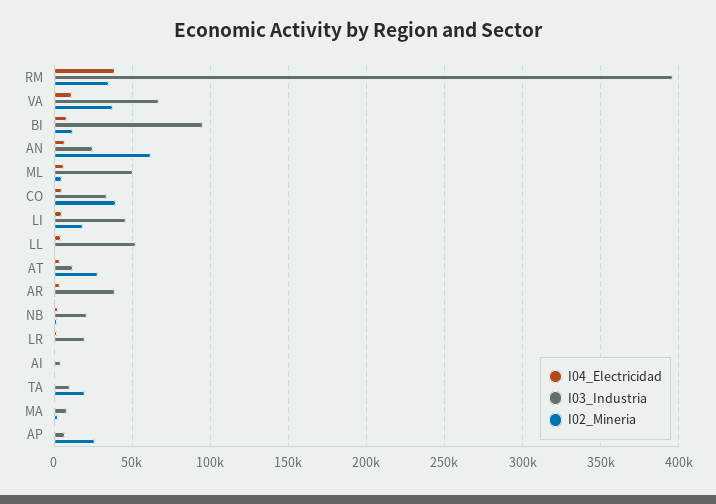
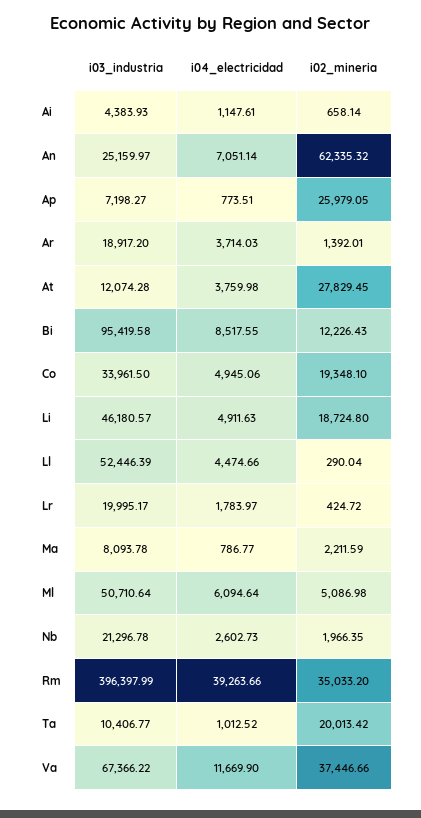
  {
    "I04_Electricidad": {
      "RM": 39263.66,
      "VA": 11669.9,
      "BI": 8517.55,
      "AN": 7051.14,
      "ML": 6094.64,
      "CO": 4945.06,
      "LI": 4911.63,
      "LL": 4474.66,
      "AT": 3759.98,
      "AR": 3714.03,
      "NB": 2602.73,
      "LR": 1783.97,
      "AI": 1147.61,
      "TA": 1012.52,
      "MA": 786.77,
      "AP": 773.51
    },
    "I03_Industria": {
      "RM": 396397.99,
      "VA": 67366.22,
      "BI": 95419.58,
      "AN": 25159.97,
      "ML": 50710.64,
      "CO": 33961.5,
      "LI": 46180.57,
      "LL": 52446.39,
      "AT": 12074.28,
-     "AR": 40000,
+     "AR": 18917.2,
      "NB": 21296.78,
      "LR": 19995.17,
      "AI": 4383.93,
      "TA": 10406.77,
      "MA": 8093.78,
      "AP": 7198.27
    },
    "I02_Mineria": {
      "RM": 35033.2,
      "VA": 37446.66,
      "BI": 12226.43,
      "AN": 62335.32,
      "ML": 5086.98,
-     "CO": 40000,
+     "CO": 19348.1,
      "LI": 18724.8,
      "LL": 290.04,
      "AT": 27829.45,
      "AR": 1392.01,
      "NB": 1966.35,
      "LR": 424.72,
      "AI": 658.14,
      "TA": 20013.42,
      "MA": 2211.59,
      "AP": 25979.05
    }
  }

